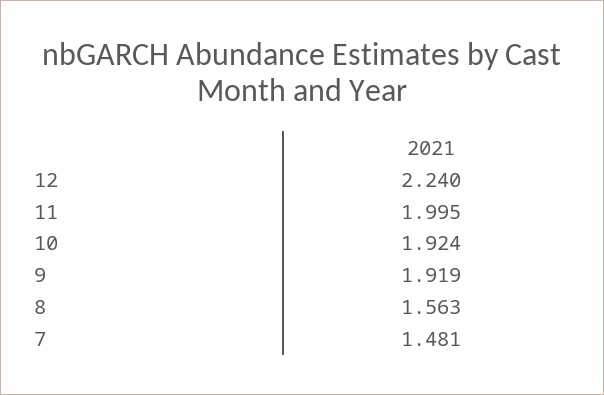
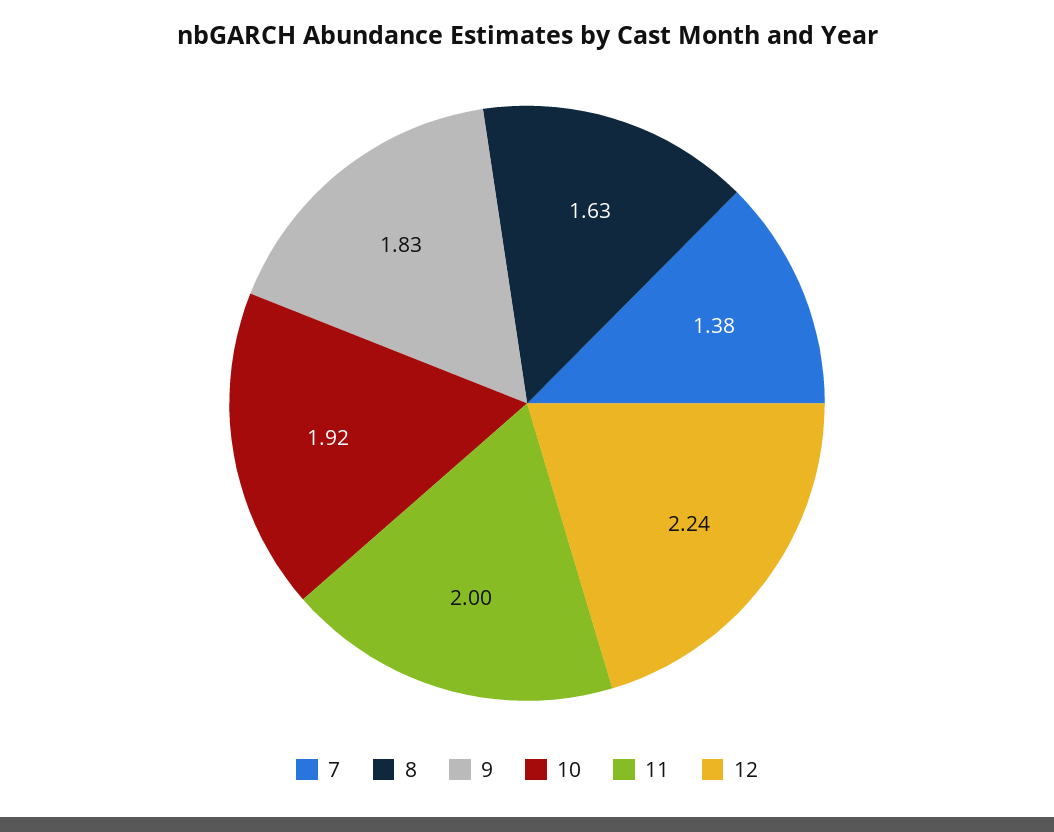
  {
    "12": 2.24,
    "11": 1.995,
    "10": 1.924,
-   "9": 1.919,
+   "9": 1.83,
-   "8": 1.563,
+   "8": 1.63,
-   "7": 1.481
+   "7": 1.38
  }

